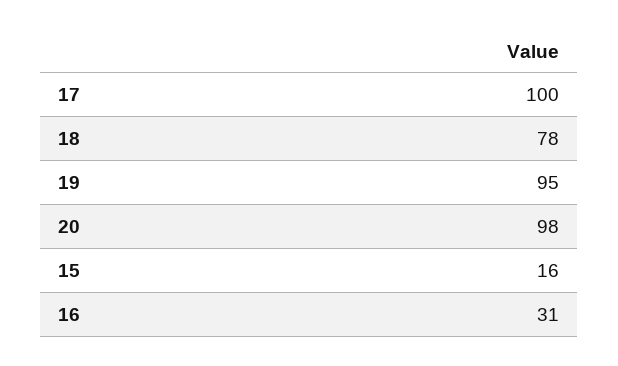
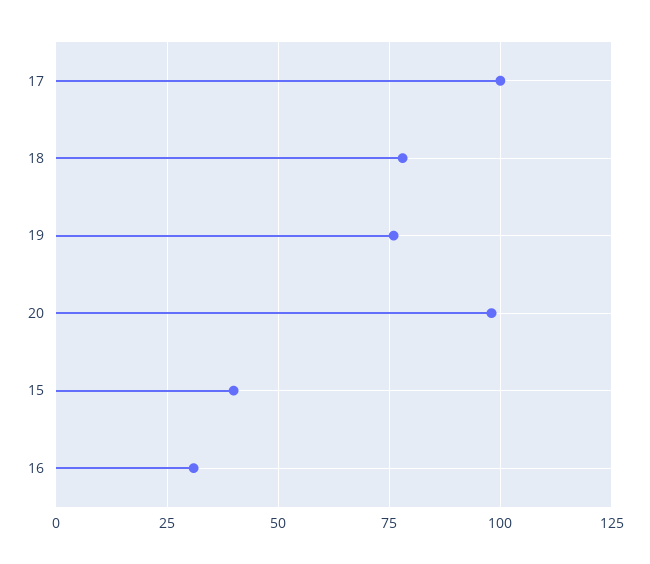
  {
    "17": 100,
    "18": 78,
-   "19": 95,
+   "19": 75,
    "20": 98,
-   "15": 16,
+   "15": 40,
    "16": 31
  }

